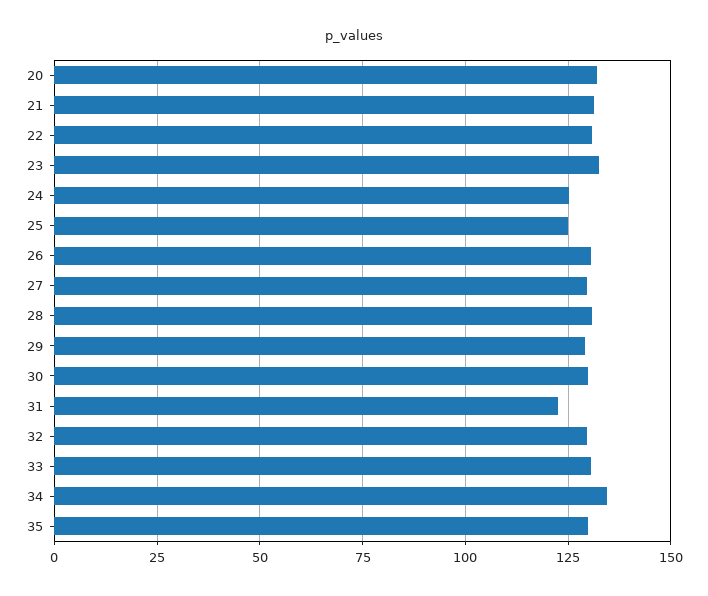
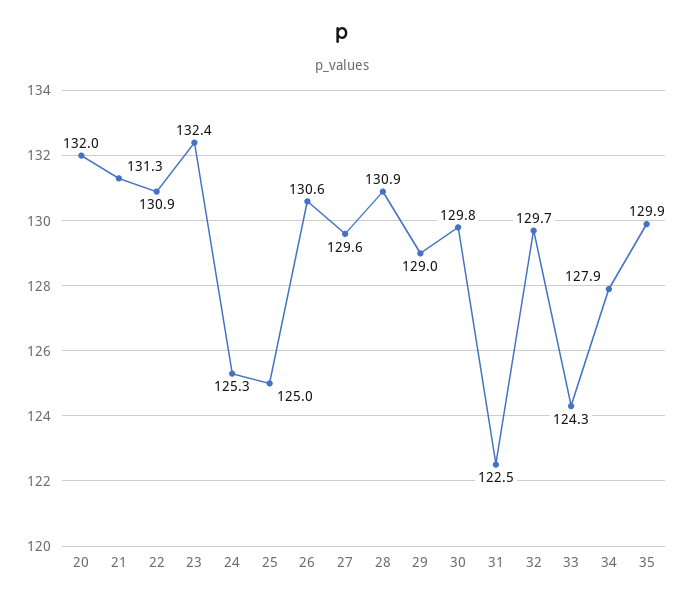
  {
    "20": 132,
    "21": 131.3,
    "22": 130.9,
    "23": 132.4,
    "24": 125.3,
    "25": 125,
    "26": 130.6,
    "27": 129.6,
    "28": 130.9,
    "29": 129,
    "30": 129.8,
    "31": 122.5,
    "32": 129.7,
-   "33": 130,
+   "33": 124.3,
-   "34": 135,
+   "34": 127.9,
    "35": 129.9
  }

